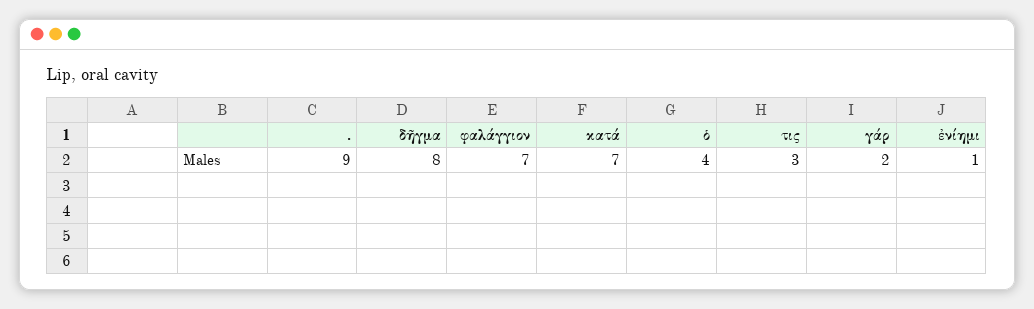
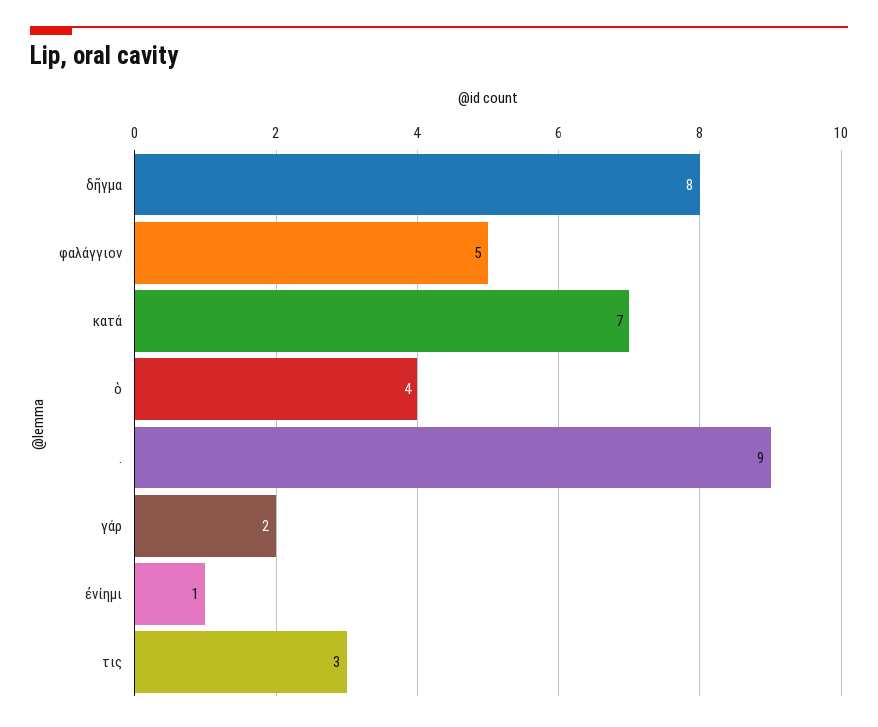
  {
    ".": 9,
    "δῆγμα": 8,
-   "φαλάγγιον": 7,
+   "φαλάγγιον": 5,
    "κατά": 7,
    "ὁ": 4,
    "τις": 3,
    "γάρ": 2,
    "ἐνίημι": 1
  }

